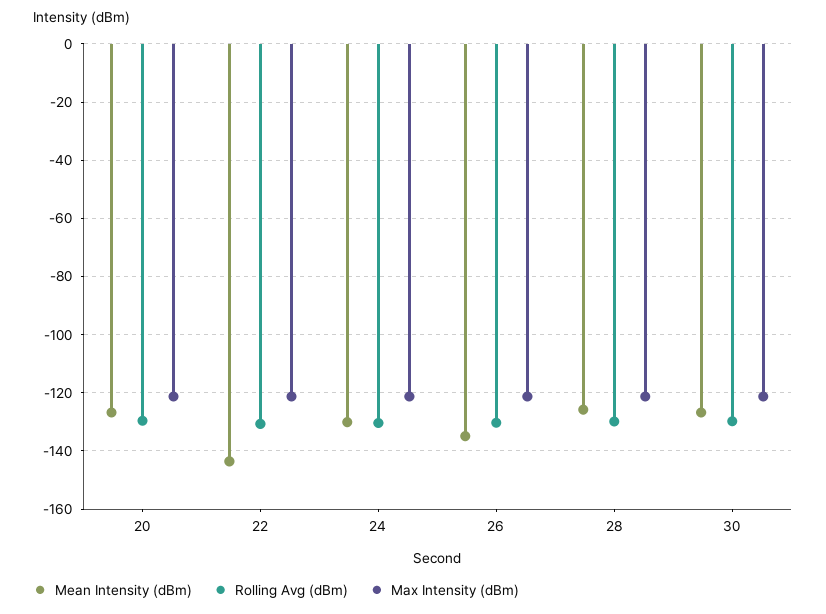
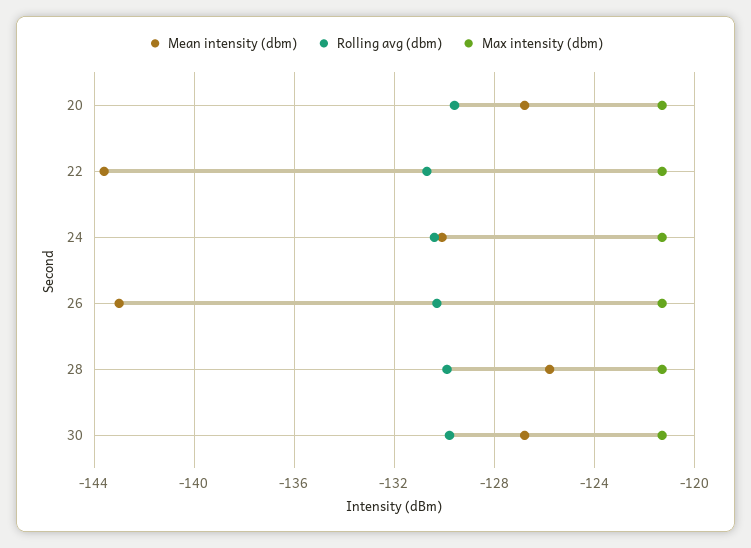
  {
    "Mean Intensity (dBm)": {
      "20": -127,
      "22": -143.5,
      "24": -130,
-     "26": -135,
+     "26": -143,
      "28": -126,
      "30": -127
    },
    "Rolling Avg (dBm)": {
      "20": -129.5,
      "22": -130.5,
      "24": -130.5,
      "26": -130.5,
      "28": -130,
      "30": -130
    },
    "Max Intensity (dBm)": {
      "20": -121.5,
      "22": -121.5,
      "24": -121.5,
      "26": -121.5,
      "28": -121.5,
      "30": -121.5
    }
  }

